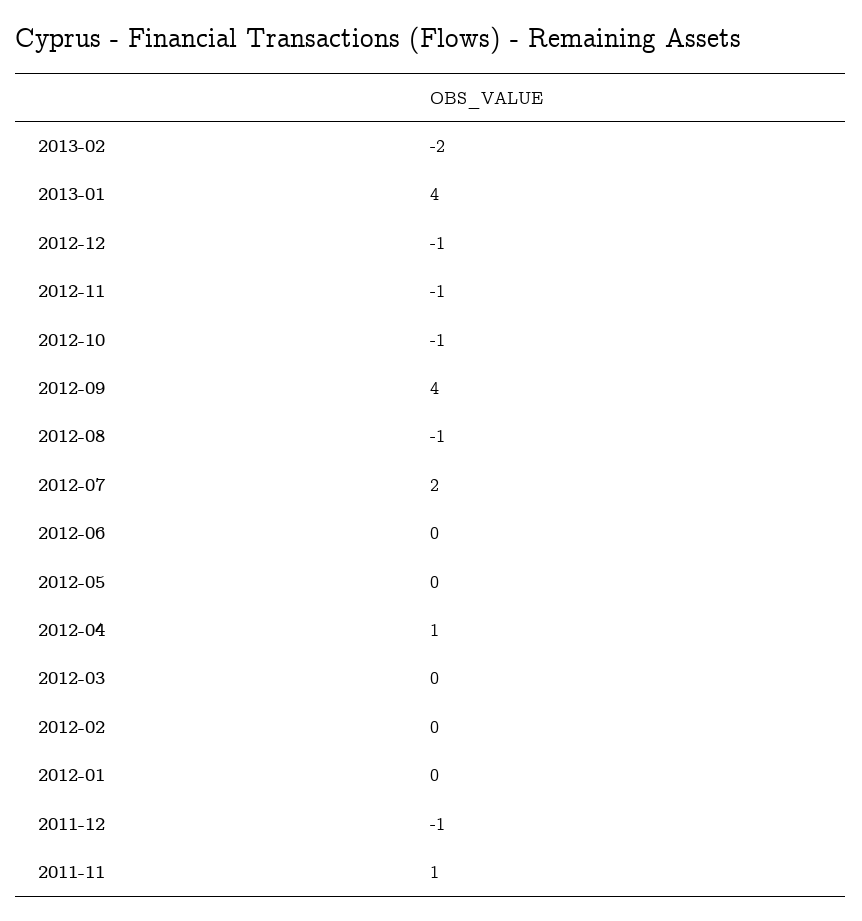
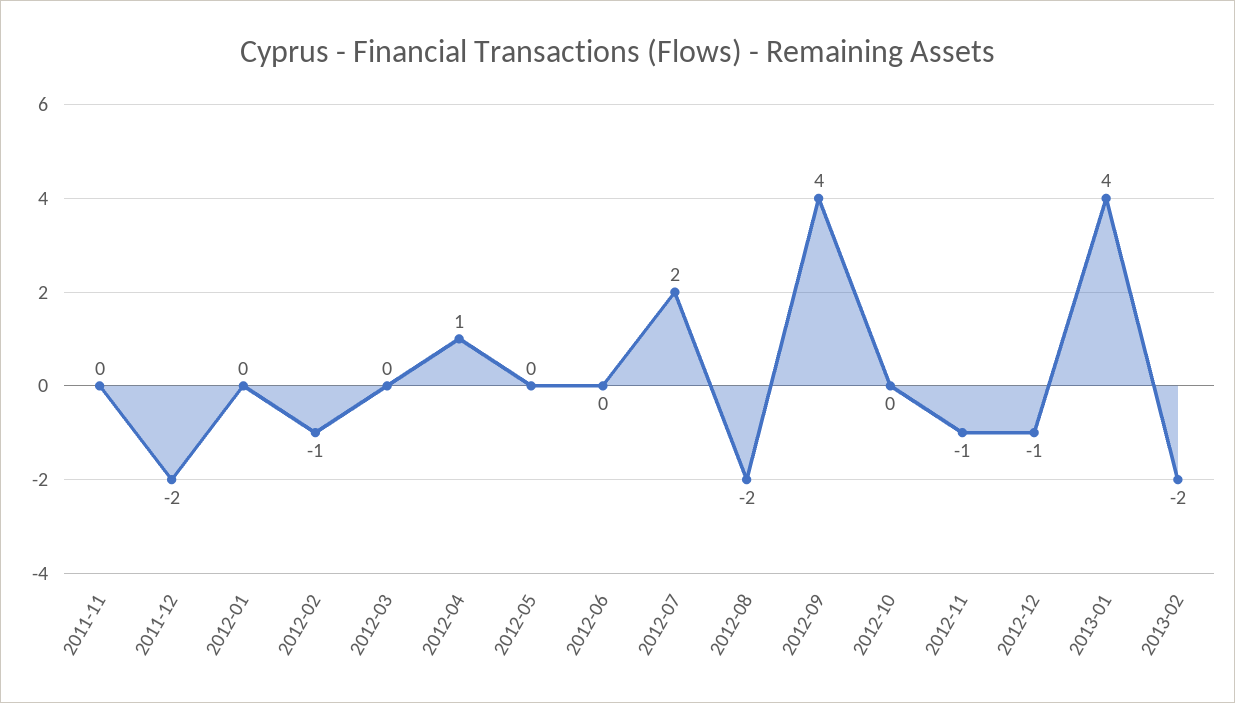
  {
    "2013-02": -2,
    "2013-01": 4,
    "2012-12": -1,
    "2012-11": -1,
-   "2012-10": -1,
+   "2012-10": 0,
    "2012-09": 4,
-   "2012-08": -1,
+   "2012-08": -2,
    "2012-07": 2,
    "2012-06": 0,
    "2012-05": 0,
    "2012-04": 1,
    "2012-03": 0,
-   "2012-02": 0,
+   "2012-02": -1,
    "2012-01": 0,
-   "2011-12": -1,
+   "2011-12": -2,
-   "2011-11": 1
+   "2011-11": 0
  }

